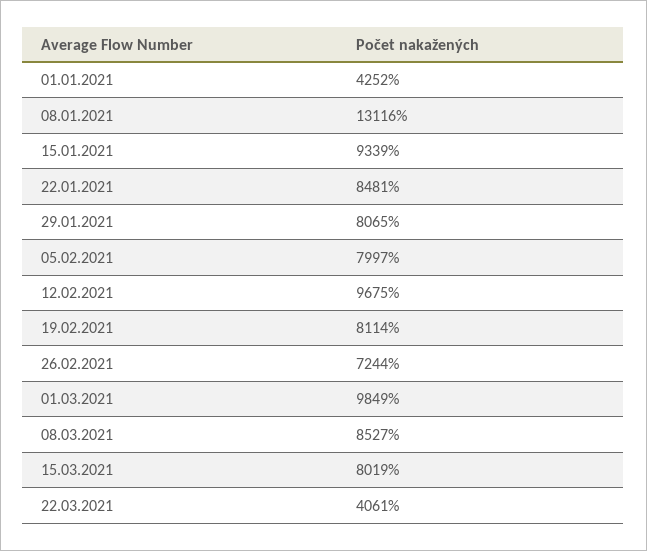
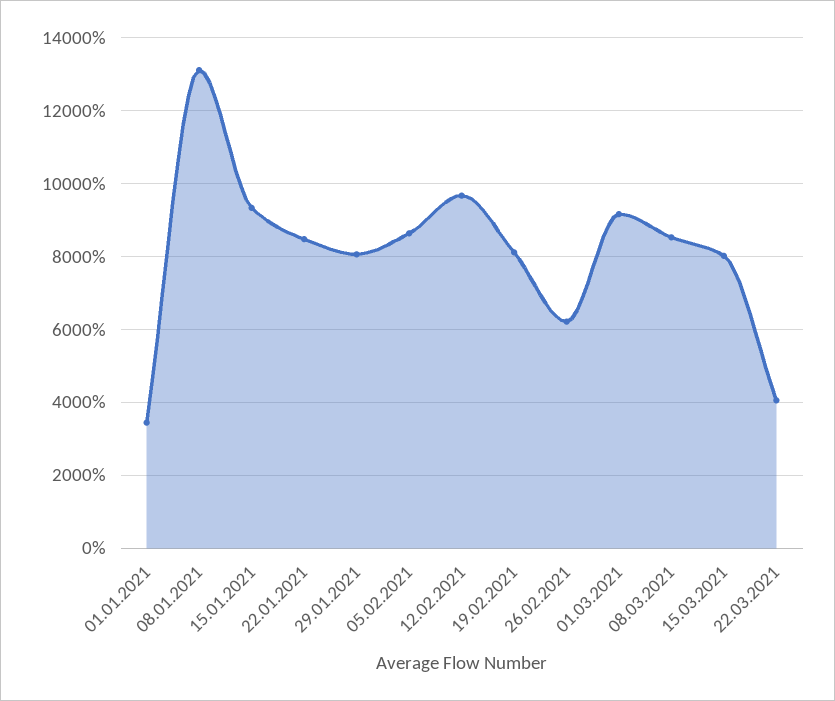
  {
-   "01.01.2021": 4252,
+   "01.01.2021": 3400,
    "08.01.2021": 13116,
    "15.01.2021": 9339,
    "22.01.2021": 8481,
    "29.01.2021": 8065,
-   "05.02.2021": 7997,
+   "05.02.2021": 8600,
    "12.02.2021": 9675,
    "19.02.2021": 8114,
-   "26.02.2021": 7244,
+   "26.02.2021": 6200,
-   "01.03.2021": 9849,
+   "01.03.2021": 9200,
    "08.03.2021": 8527,
    "15.03.2021": 8019,
    "22.03.2021": 4061
  }

